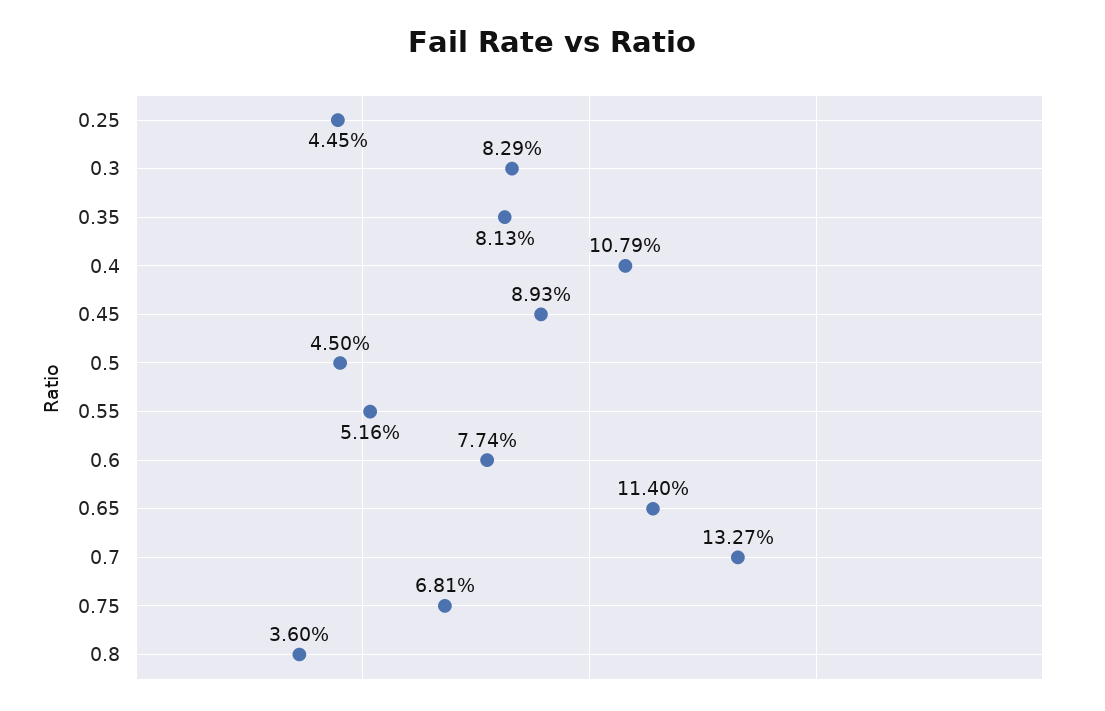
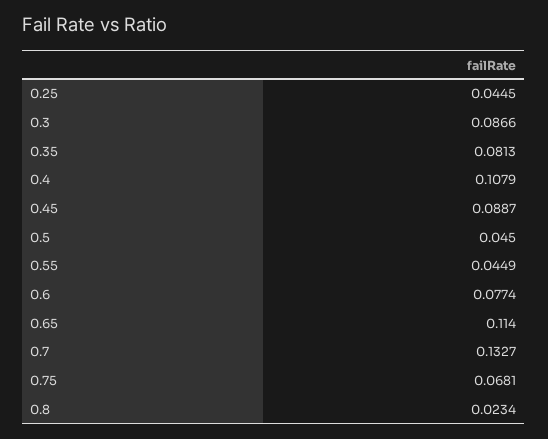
  {
    "0.25": 0.0445,
-   "0.3": 0.0829,
+   "0.3": 0.0866,
    "0.35": 0.0813,
    "0.4": 0.1079,
-   "0.45": 0.0893,
+   "0.45": 0.0887,
    "0.5": 0.045,
-   "0.55": 0.0516,
+   "0.55": 0.0449,
    "0.6": 0.0774,
    "0.65": 0.114,
    "0.7": 0.1327,
    "0.75": 0.0681,
-   "0.8": 0.036
+   "0.8": 0.0234
  }

